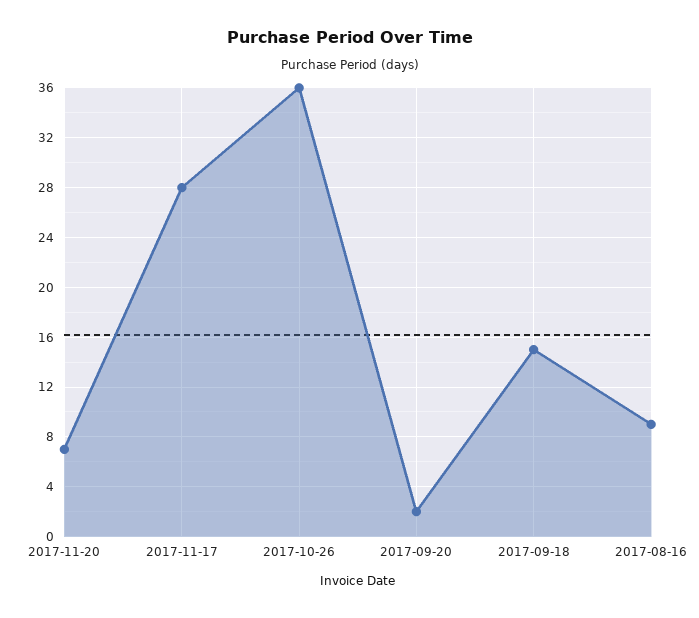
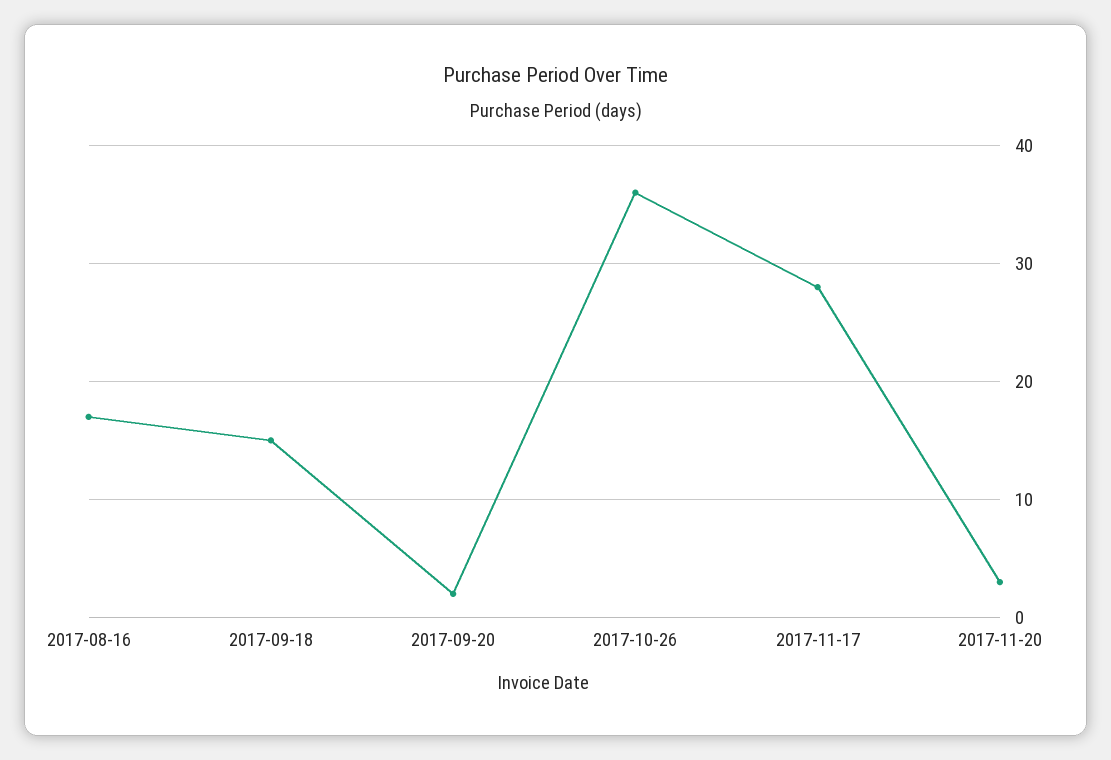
  {
-   "2017-11-20": 7,
+   "2017-11-20": 3,
    "2017-11-17": 28,
    "2017-10-26": 36,
    "2017-09-20": 2,
    "2017-09-18": 15,
-   "2017-08-16": 9
+   "2017-08-16": 17
  }

